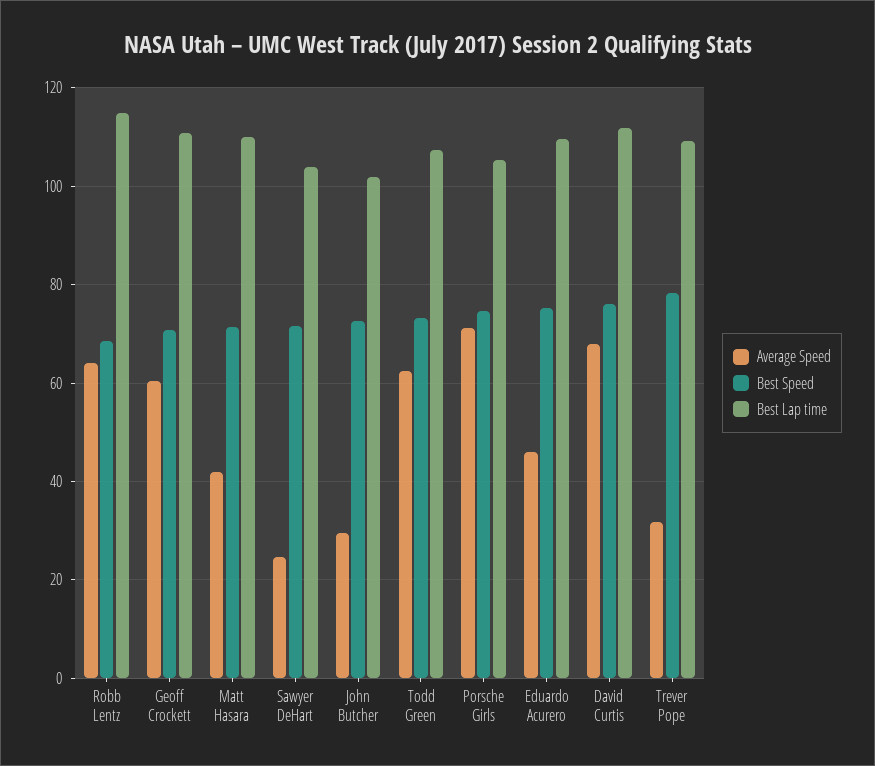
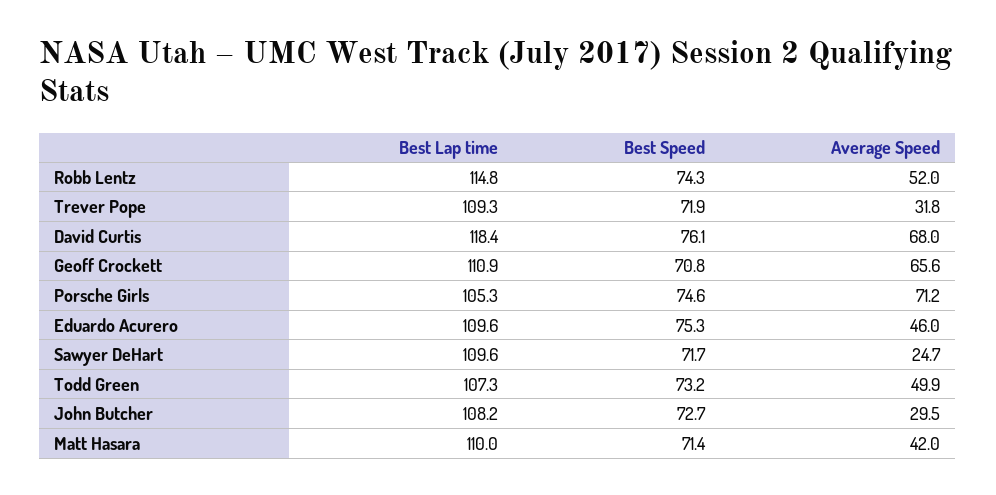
  {
    "Average Speed": {
-     "Robb Lentz": 64,
+     "Robb Lentz": 52,
-     "Geoff Crockett": 60,
+     "Geoff Crockett": 65.6,
      "Matt Hasara": 42,
      "Sawyer DeHart": 24.7,
      "John Butcher": 29.5,
-     "Todd Green": 62,
+     "Todd Green": 49.9,
      "Porsche Girls": 71.2,
      "Eduardo Acurero": 46,
      "David Curtis": 68,
      "Trever Pope": 31.8
    },
    "Best Speed": {
-     "Robb Lentz": 68,
+     "Robb Lentz": 74.3,
      "Geoff Crockett": 70.8,
      "Matt Hasara": 71.4,
      "Sawyer DeHart": 71.7,
      "John Butcher": 72.7,
      "Todd Green": 73.2,
      "Porsche Girls": 74.6,
      "Eduardo Acurero": 75.3,
      "David Curtis": 76.1,
-     "Trever Pope": 78
+     "Trever Pope": 71.9
    },
    "Best Lap time": {
      "Robb Lentz": 114.8,
      "Geoff Crockett": 110.9,
      "Matt Hasara": 110,
-     "Sawyer DeHart": 104,
+     "Sawyer DeHart": 109.6,
-     "John Butcher": 102,
+     "John Butcher": 108.2,
      "Todd Green": 107.3,
      "Porsche Girls": 105.3,
      "Eduardo Acurero": 109.6,
-     "David Curtis": 112,
+     "David Curtis": 118.4,
      "Trever Pope": 109.3
    }
  }

